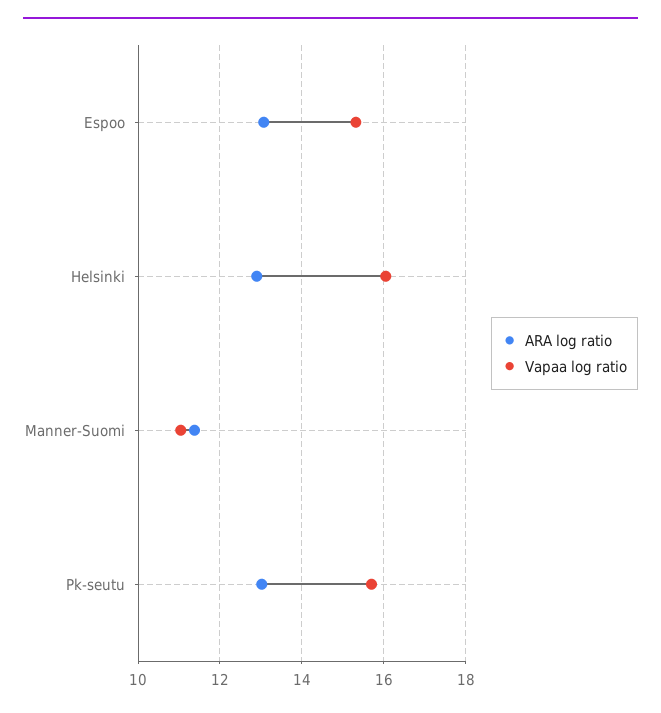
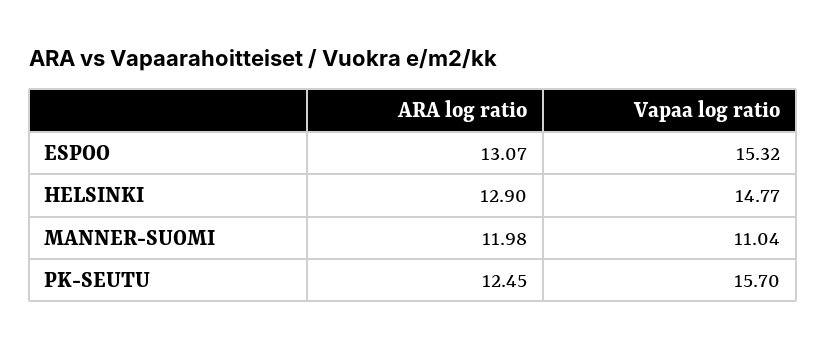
  {
    "ARA log ratio": {
      "Espoo": 13.07,
      "Helsinki": 12.9,
-     "Manner-Suomi": 11.4,
+     "Manner-Suomi": 11.98,
-     "Pk-seutu": 13
+     "Pk-seutu": 12.45
    },
    "Vapaa log ratio": {
      "Espoo": 15.32,
-     "Helsinki": 16,
+     "Helsinki": 14.77,
      "Manner-Suomi": 11.04,
      "Pk-seutu": 15.7
    }
  }

